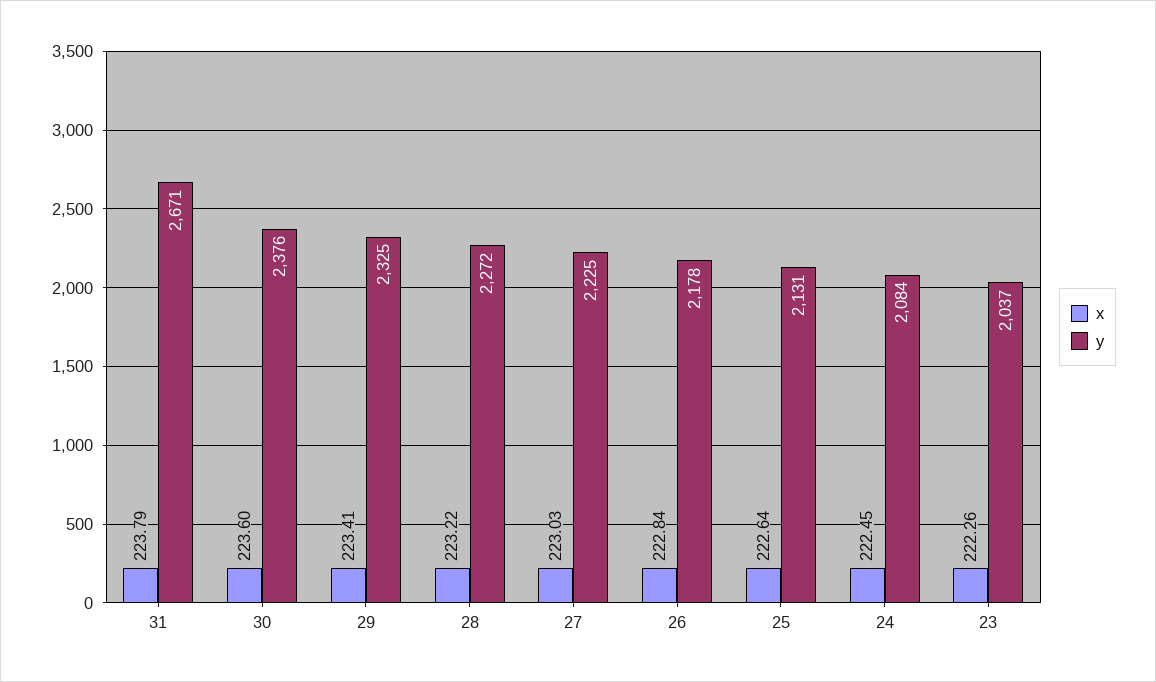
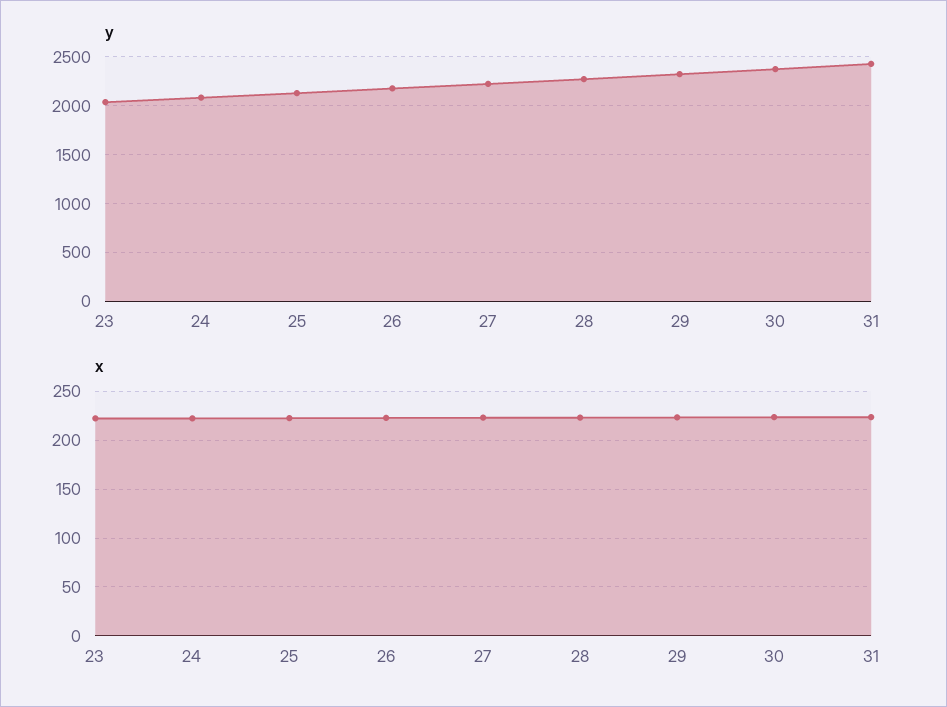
  {
    "x": {
      "31": 223.79,
      "30": 223.6,
      "29": 223.41,
      "28": 223.22,
      "27": 223.03,
      "26": 222.84,
      "25": 222.64,
      "24": 222.45,
      "23": 222.26
    },
    "y": {
-     "31": 2671,
+     "31": 2400,
      "30": 2376,
      "29": 2325,
      "28": 2272,
      "27": 2225,
      "26": 2178,
      "25": 2131,
      "24": 2084,
      "23": 2037
    }
  }

